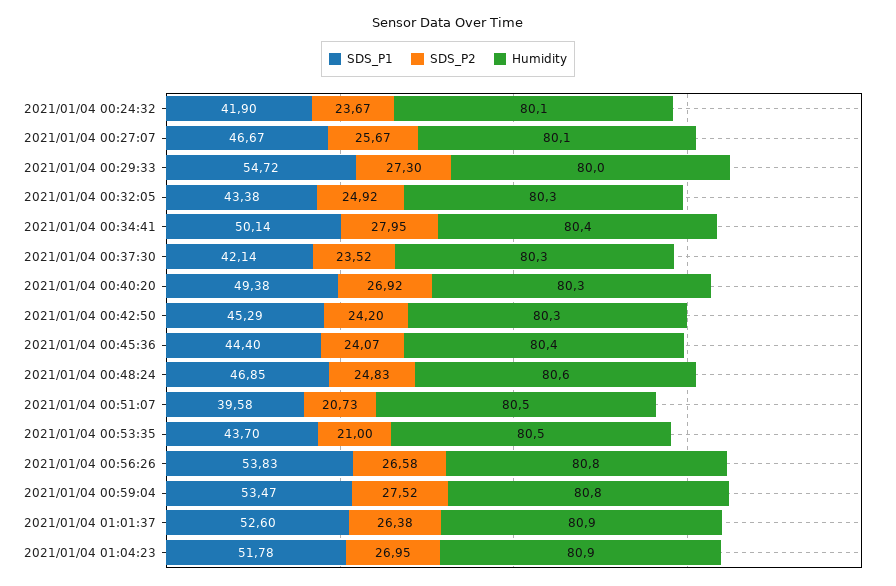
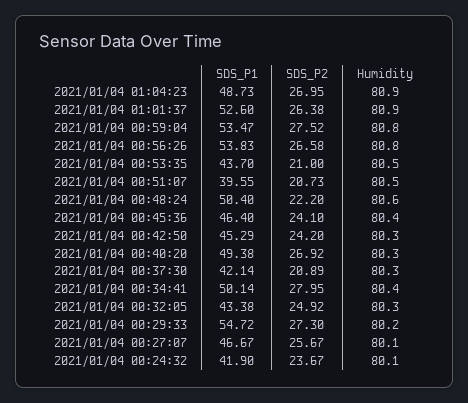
  {
    "SDS_P1": {
      "2021/01/04 00:24:32": 41.9,
      "2021/01/04 00:27:07": 46.67,
      "2021/01/04 00:29:33": 54.72,
      "2021/01/04 00:32:05": 43.38,
      "2021/01/04 00:34:41": 50.14,
      "2021/01/04 00:37:30": 42.14,
      "2021/01/04 00:40:20": 49.38,
      "2021/01/04 00:42:50": 45.29,
-     "2021/01/04 00:45:36": 44.4,
+     "2021/01/04 00:45:36": 46.4,
-     "2021/01/04 00:48:24": 46.85,
+     "2021/01/04 00:48:24": 50.4,
-     "2021/01/04 00:51:07": 39.58,
+     "2021/01/04 00:51:07": 39.55,
      "2021/01/04 00:53:35": 43.7,
      "2021/01/04 00:56:26": 53.83,
      "2021/01/04 00:59:04": 53.47,
      "2021/01/04 01:01:37": 52.6,
-     "2021/01/04 01:04:23": 51.78
+     "2021/01/04 01:04:23": 48.73
    },
    "SDS_P2": {
      "2021/01/04 00:24:32": 23.67,
      "2021/01/04 00:27:07": 25.67,
      "2021/01/04 00:29:33": 27.3,
      "2021/01/04 00:32:05": 24.92,
      "2021/01/04 00:34:41": 27.95,
-     "2021/01/04 00:37:30": 23.52,
+     "2021/01/04 00:37:30": 20.89,
      "2021/01/04 00:40:20": 26.92,
      "2021/01/04 00:42:50": 24.2,
-     "2021/01/04 00:45:36": 24.07,
+     "2021/01/04 00:45:36": 24.1,
-     "2021/01/04 00:48:24": 24.83,
+     "2021/01/04 00:48:24": 22.2,
      "2021/01/04 00:51:07": 20.73,
      "2021/01/04 00:53:35": 21,
      "2021/01/04 00:56:26": 26.58,
      "2021/01/04 00:59:04": 27.52,
      "2021/01/04 01:01:37": 26.38,
      "2021/01/04 01:04:23": 26.95
    },
    "Humidity": {
      "2021/01/04 00:24:32": 80.1,
      "2021/01/04 00:27:07": 80.1,
-     "2021/01/04 00:29:33": 80,
+     "2021/01/04 00:29:33": 80.2,
      "2021/01/04 00:32:05": 80.3,
      "2021/01/04 00:34:41": 80.4,
      "2021/01/04 00:37:30": 80.3,
      "2021/01/04 00:40:20": 80.3,
      "2021/01/04 00:42:50": 80.3,
      "2021/01/04 00:45:36": 80.4,
      "2021/01/04 00:48:24": 80.6,
      "2021/01/04 00:51:07": 80.5,
      "2021/01/04 00:53:35": 80.5,
      "2021/01/04 00:56:26": 80.8,
      "2021/01/04 00:59:04": 80.8,
      "2021/01/04 01:01:37": 80.9,
      "2021/01/04 01:04:23": 80.9
    }
  }

